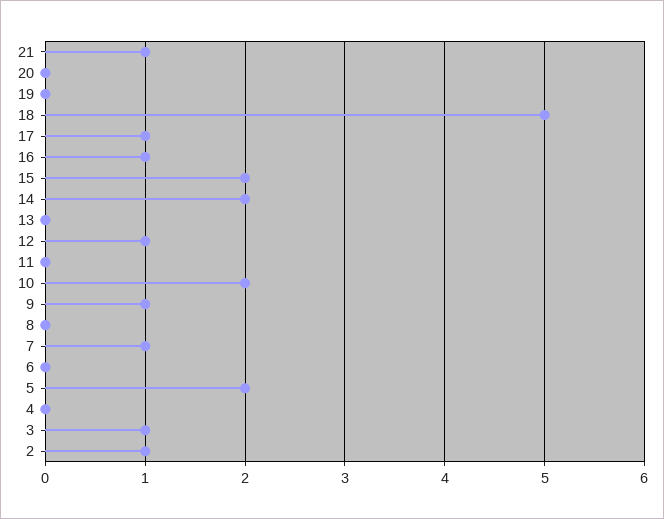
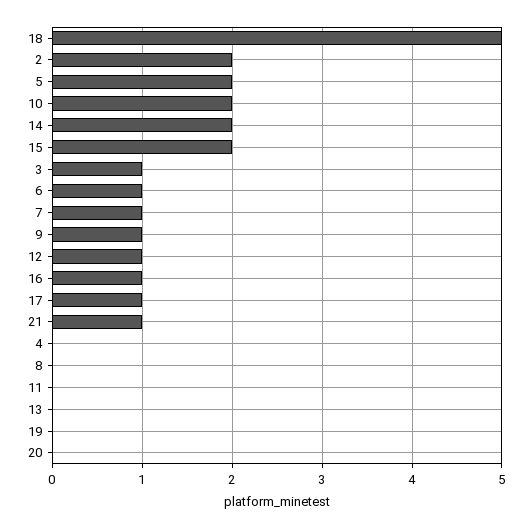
  {
    "21": 1,
    "20": 0,
    "19": 0,
    "18": 5,
    "17": 1,
    "16": 1,
    "15": 2,
    "14": 2,
    "13": 0,
    "12": 1,
    "11": 0,
    "10": 2,
    "9": 1,
    "8": 0,
    "7": 1,
-   "6": 0,
+   "6": 1,
    "5": 2,
    "4": 0,
    "3": 1,
-   "2": 1
+   "2": 2
  }

